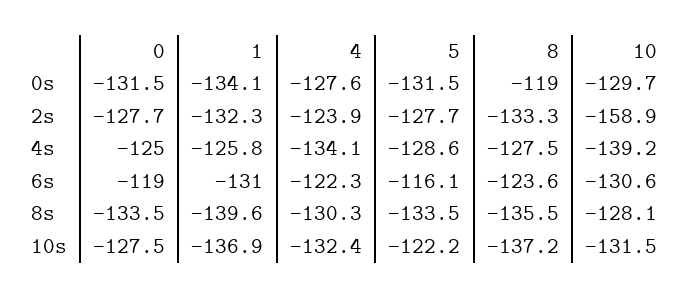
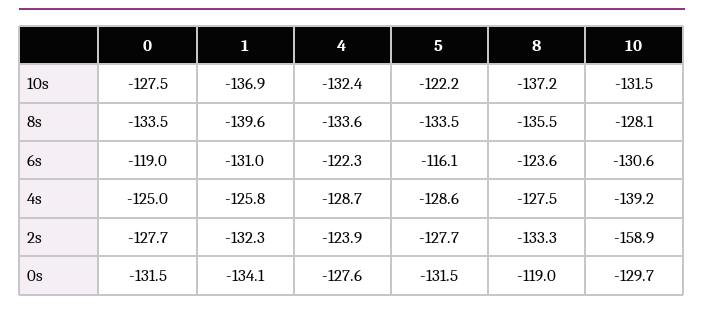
  {
    "0": {
      "0s": -131.5,
      "2s": -127.7,
      "4s": -125,
      "6s": -119,
      "8s": -133.5,
      "10s": -127.5
    },
    "1": {
      "0s": -134.1,
      "2s": -132.3,
      "4s": -125.8,
      "6s": -131,
      "8s": -139.6,
      "10s": -136.9
    },
    "4": {
      "0s": -127.6,
      "2s": -123.9,
-     "4s": -134.1,
+     "4s": -128.7,
      "6s": -122.3,
-     "8s": -130.3,
+     "8s": -133.6,
      "10s": -132.4
    },
    "5": {
      "0s": -131.5,
      "2s": -127.7,
      "4s": -128.6,
      "6s": -116.1,
      "8s": -133.5,
      "10s": -122.2
    },
    "8": {
      "0s": -119,
      "2s": -133.3,
      "4s": -127.5,
      "6s": -123.6,
      "8s": -135.5,
      "10s": -137.2
    },
    "10": {
      "0s": -129.7,
      "2s": -158.9,
      "4s": -139.2,
      "6s": -130.6,
      "8s": -128.1,
      "10s": -131.5
    }
  }

